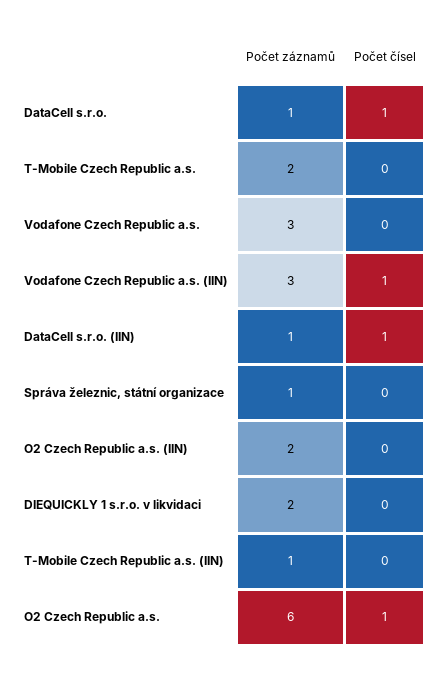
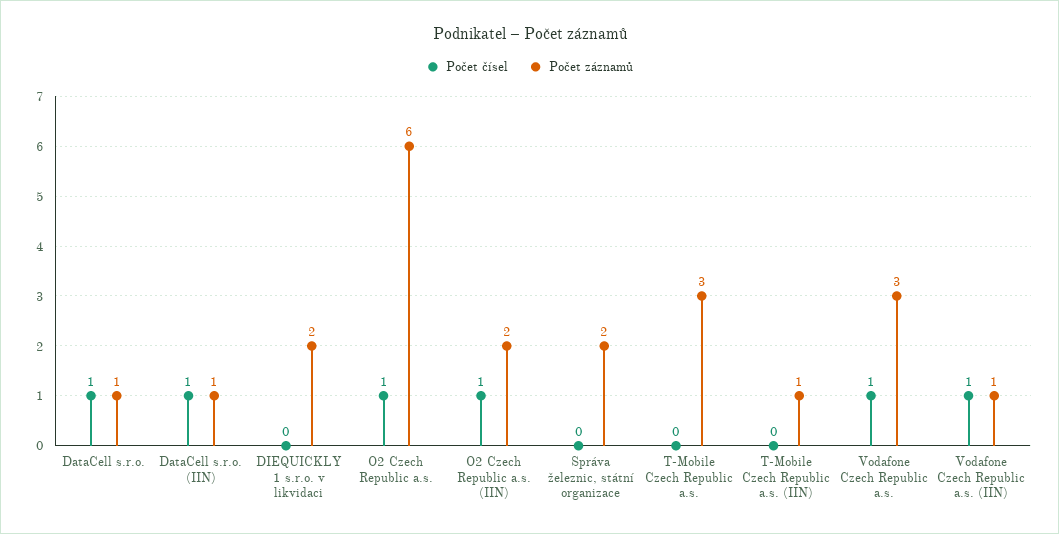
  {
    "Počet záznamů": {
      "DataCell s.r.o.": 1,
-     "T-Mobile Czech Republic a.s.": 2,
+     "T-Mobile Czech Republic a.s.": 3,
      "Vodafone Czech Republic a.s.": 3,
-     "Vodafone Czech Republic a.s. (IIN)": 3,
+     "Vodafone Czech Republic a.s. (IIN)": 1,
      "DataCell s.r.o. (IIN)": 1,
-     "Správa železnic, státní organizace": 1,
+     "Správa železnic, státní organizace": 2,
      "O2 Czech Republic a.s. (IIN)": 2,
      "DIEQUICKLY 1 s.r.o. v likvidaci": 2,
      "T-Mobile Czech Republic a.s. (IIN)": 1,
      "O2 Czech Republic a.s.": 6
    },
    "Počet čísel": {
      "DataCell s.r.o.": 1,
      "T-Mobile Czech Republic a.s.": 0,
-     "Vodafone Czech Republic a.s.": 0,
+     "Vodafone Czech Republic a.s.": 1,
      "Vodafone Czech Republic a.s. (IIN)": 1,
      "DataCell s.r.o. (IIN)": 1,
      "Správa železnic, státní organizace": 0,
-     "O2 Czech Republic a.s. (IIN)": 0,
+     "O2 Czech Republic a.s. (IIN)": 1,
      "DIEQUICKLY 1 s.r.o. v likvidaci": 0,
      "T-Mobile Czech Republic a.s. (IIN)": 0,
      "O2 Czech Republic a.s.": 1
    }
  }

